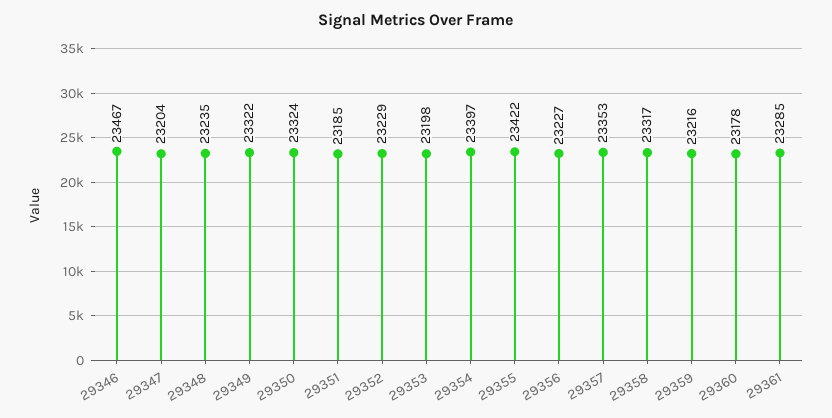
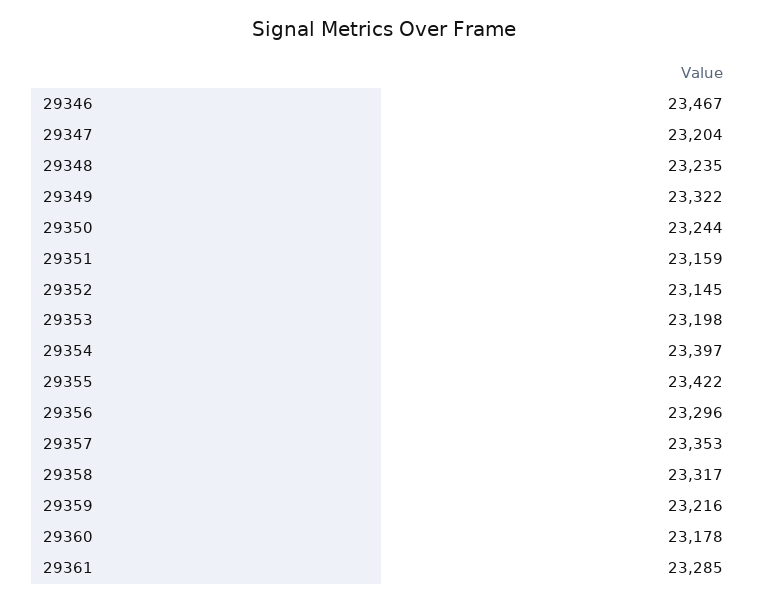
  {
    "29346": 23467,
    "29347": 23204,
    "29348": 23235,
    "29349": 23322,
-   "29350": 23324,
+   "29350": 23244,
-   "29351": 23185,
+   "29351": 23159,
-   "29352": 23229,
+   "29352": 23145,
    "29353": 23198,
    "29354": 23397,
    "29355": 23422,
-   "29356": 23227,
+   "29356": 23296,
    "29357": 23353,
    "29358": 23317,
    "29359": 23216,
    "29360": 23178,
    "29361": 23285
  }

